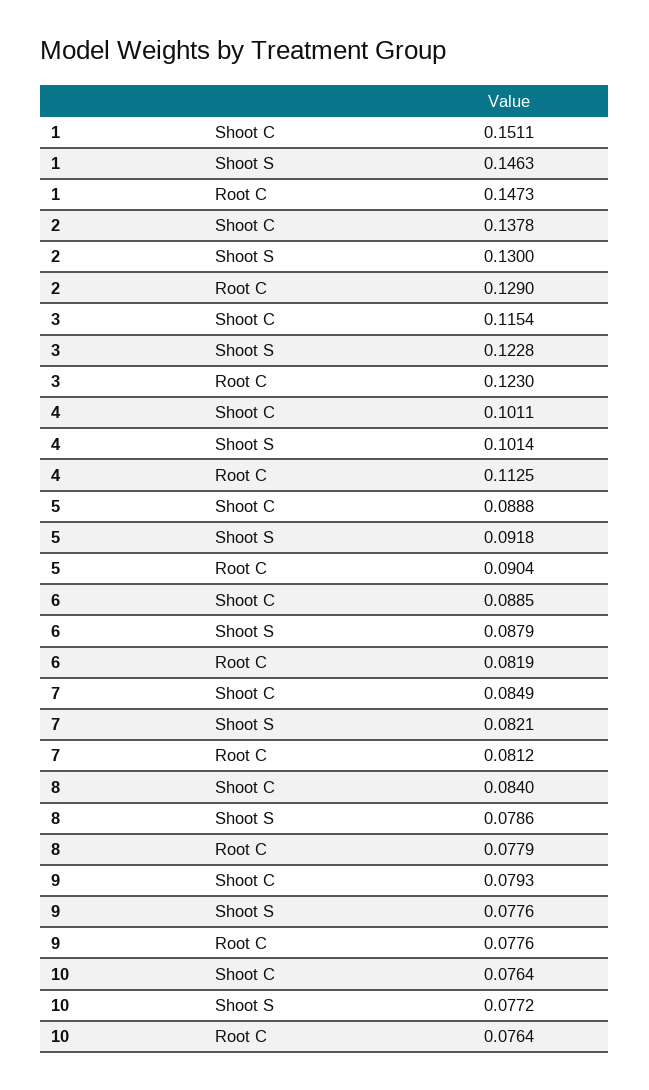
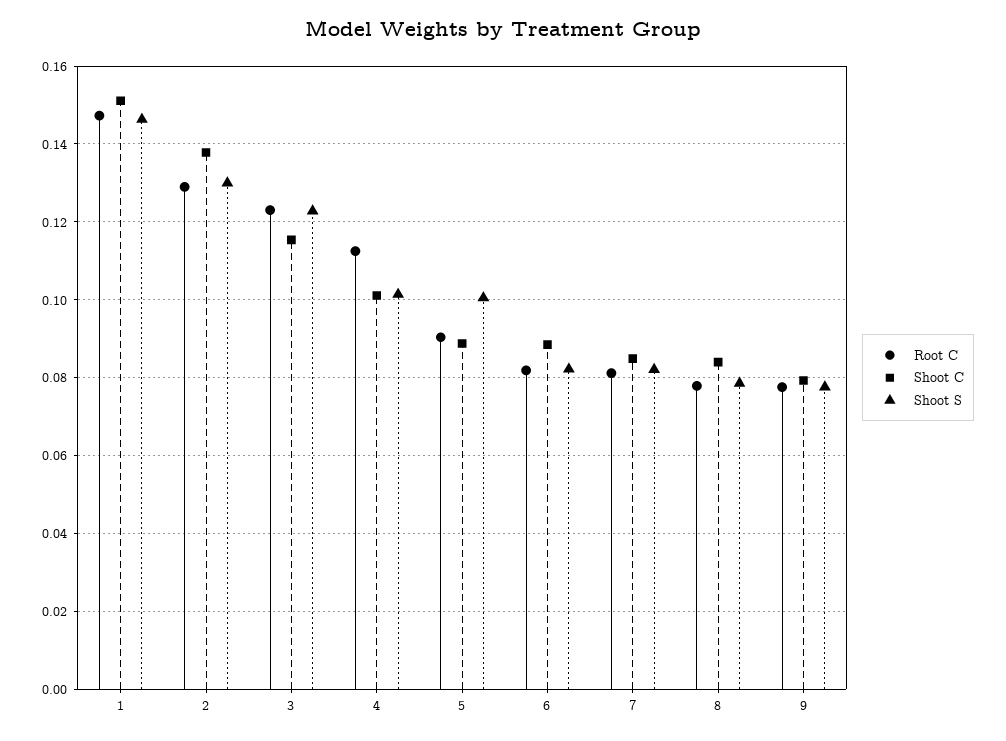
  {
    "Shoot C": {
      "1": 0.1511,
      "2": 0.1378,
      "3": 0.1154,
      "4": 0.1011,
      "5": 0.0888,
      "6": 0.0885,
      "7": 0.0849,
      "8": 0.084,
-     "9": 0.0793,
+     "9": 0.0793
-     "10": 0.0764
    },
    "Shoot S": {
      "1": 0.1463,
      "2": 0.13,
      "3": 0.1228,
      "4": 0.1014,
-     "5": 0.0918,
+     "5": 0.1,
-     "6": 0.0879,
+     "6": 0.082,
      "7": 0.0821,
      "8": 0.0786,
-     "9": 0.0776,
+     "9": 0.0776
-     "10": 0.0772
    },
    "Root C": {
      "1": 0.1473,
      "2": 0.129,
      "3": 0.123,
      "4": 0.1125,
      "5": 0.0904,
      "6": 0.0819,
      "7": 0.0812,
      "8": 0.0779,
-     "9": 0.0776,
+     "9": 0.0776
-     "10": 0.0764
    }
  }

